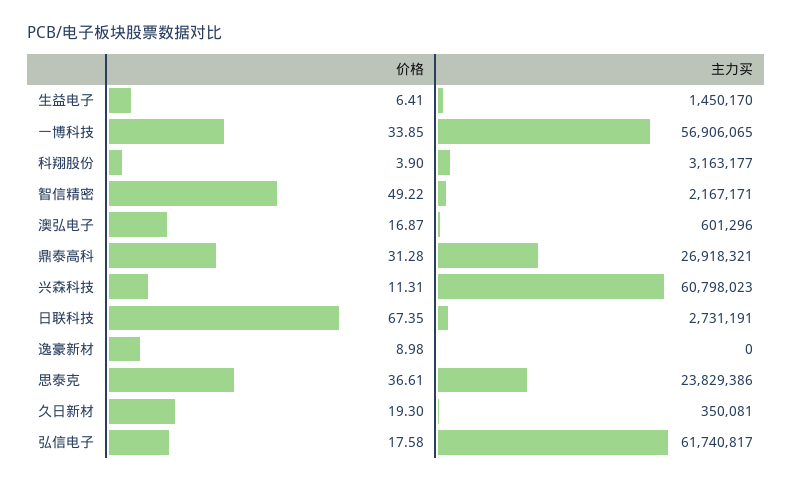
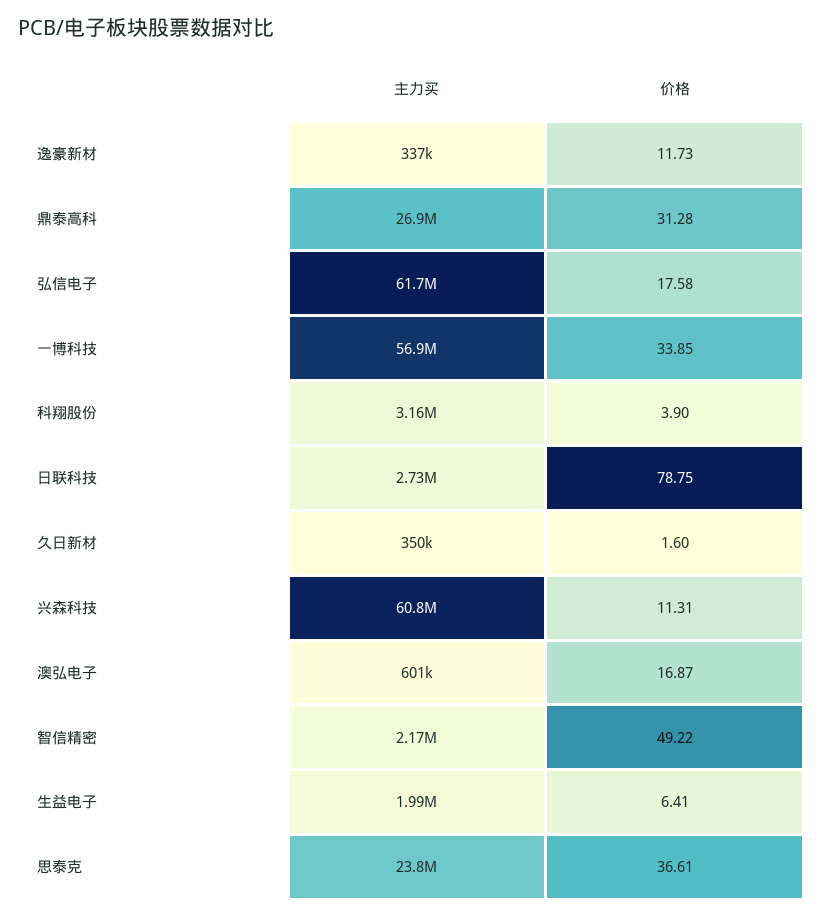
  {
    "价格": {
      "生益电子": 6.41,
      "一博科技": 33.85,
      "科翔股份": 3.9,
      "智信精密": 49.22,
      "澳弘电子": 16.87,
      "鼎泰高科": 31.28,
      "兴森科技": 11.31,
-     "日联科技": 67.35,
+     "日联科技": 78.75,
-     "逸豪新材": 8.98,
+     "逸豪新材": 11.73,
      "思泰克": 36.61,
-     "久日新材": 19.3,
+     "久日新材": 1.6,
      "弘信电子": 17.58
    },
    "主力买": {
-     "生益电子": 1450170,
+     "生益电子": 1990000,
      "一博科技": 56906065,
      "科翔股份": 3163177,
      "智信精密": 2167171,
      "澳弘电子": 601296,
      "鼎泰高科": 26918321,
      "兴森科技": 60798023,
      "日联科技": 2731191,
-     "逸豪新材": 0,
+     "逸豪新材": 337000,
      "思泰克": 23829386,
      "久日新材": 350081,
      "弘信电子": 61740817
    }
  }

